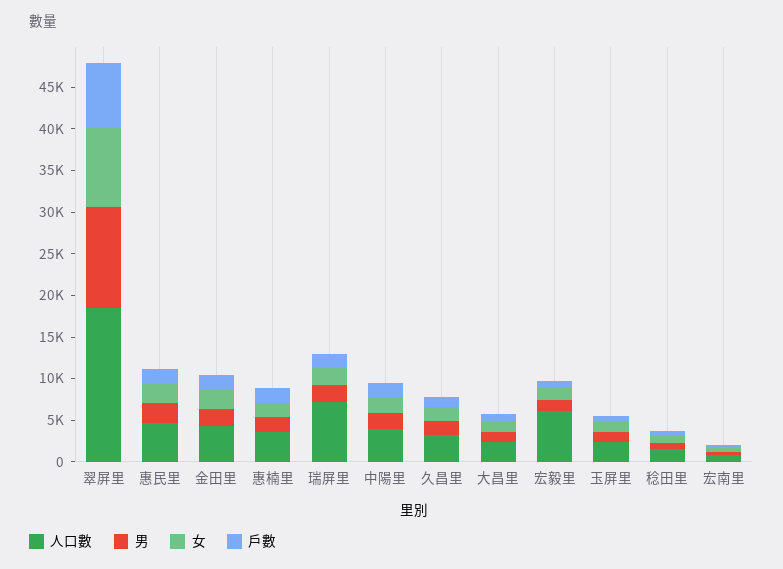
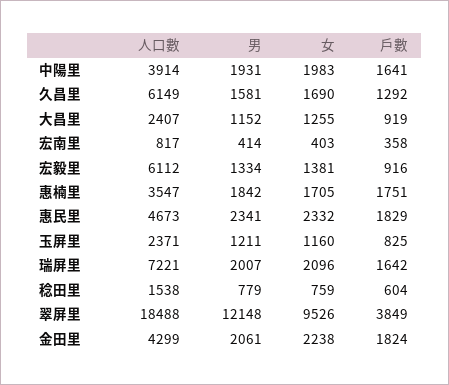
  {
    "人口數": {
      "翠屏里": 18488,
      "惠民里": 4673,
      "金田里": 4299,
      "惠楠里": 3547,
      "瑞屏里": 7221,
      "中陽里": 3914,
-     "久昌里": 3000,
+     "久昌里": 6149,
      "大昌里": 2407,
      "宏毅里": 6112,
      "玉屏里": 2371,
      "稔田里": 1538,
      "宏南里": 817
    },
    "男": {
      "翠屏里": 12148,
      "惠民里": 2341,
      "金田里": 2061,
      "惠楠里": 1842,
      "瑞屏里": 2007,
      "中陽里": 1931,
      "久昌里": 1581,
      "大昌里": 1152,
      "宏毅里": 1334,
      "玉屏里": 1211,
      "稔田里": 779,
      "宏南里": 414
    },
    "女": {
      "翠屏里": 9526,
      "惠民里": 2332,
      "金田里": 2238,
      "惠楠里": 1705,
      "瑞屏里": 2096,
      "中陽里": 1983,
      "久昌里": 1690,
      "大昌里": 1255,
      "宏毅里": 1381,
      "玉屏里": 1160,
      "稔田里": 759,
      "宏南里": 403
    },
    "戶數": {
-     "翠屏里": 8000,
+     "翠屏里": 3849,
      "惠民里": 1829,
      "金田里": 1824,
      "惠楠里": 1751,
      "瑞屏里": 1642,
      "中陽里": 1641,
      "久昌里": 1292,
      "大昌里": 919,
      "宏毅里": 916,
      "玉屏里": 825,
      "稔田里": 604,
      "宏南里": 358
    }
  }

